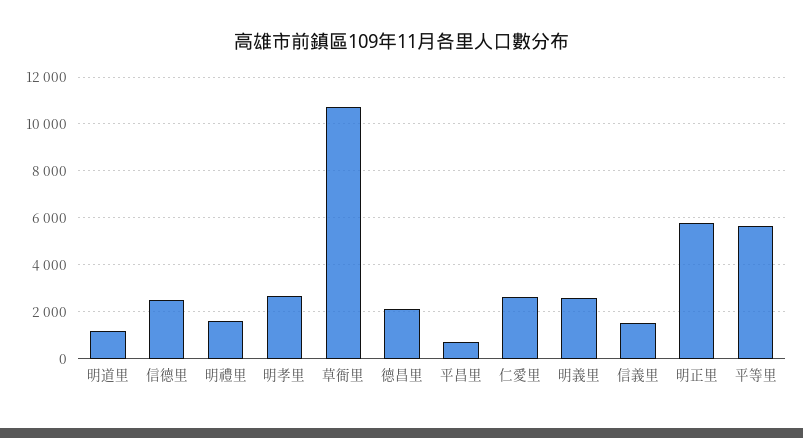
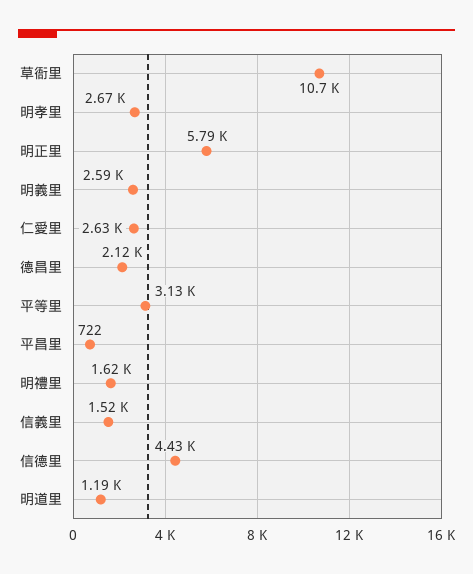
  {
    "明道里": 1190,
-   "信德里": 2500,
+   "信德里": 4430,
    "明禮里": 1620,
    "明孝里": 2670,
    "草衙里": 10700,
    "德昌里": 2120,
    "平昌里": 722,
    "仁愛里": 2630,
    "明義里": 2590,
    "信義里": 1520,
    "明正里": 5790,
-   "平等里": 5500
+   "平等里": 3130
  }

